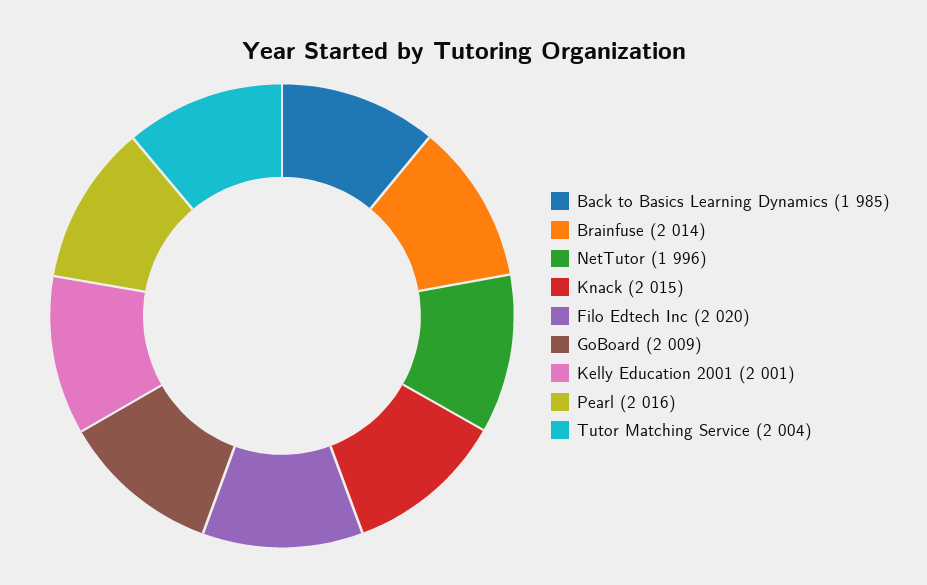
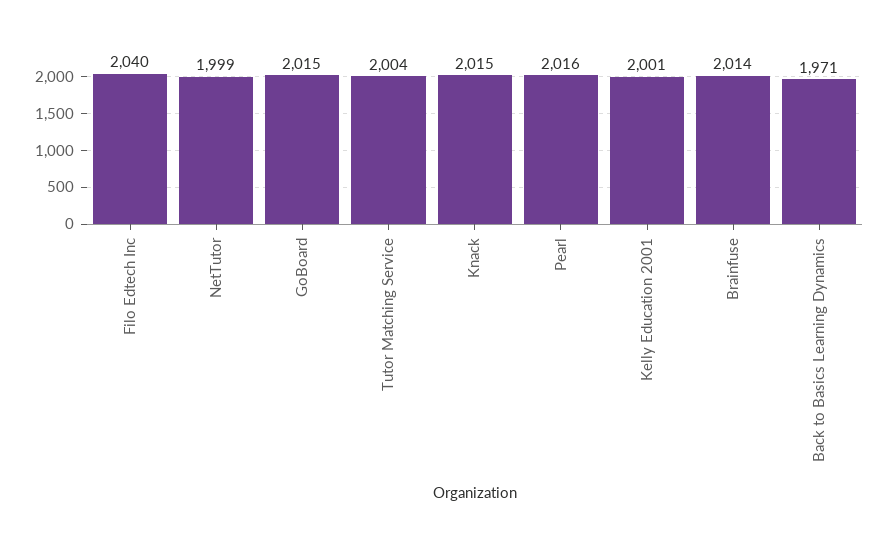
  {
-   "Back to Basics Learning Dynamics": 1985,
+   "Back to Basics Learning Dynamics": 1971,
    "Brainfuse": 2014,
-   "NetTutor": 1996,
+   "NetTutor": 1999,
    "Knack": 2015,
-   "Filo Edtech Inc": 2020,
+   "Filo Edtech Inc": 2040,
-   "GoBoard": 2009,
+   "GoBoard": 2015,
    "Kelly Education 2001": 2001,
    "Pearl": 2016,
    "Tutor Matching Service": 2004
  }

